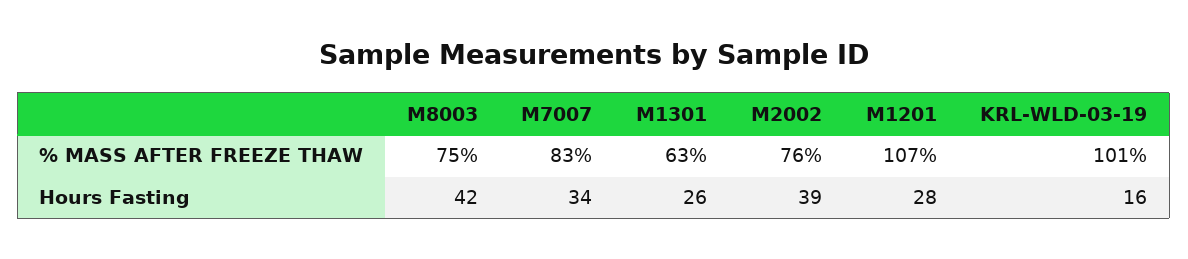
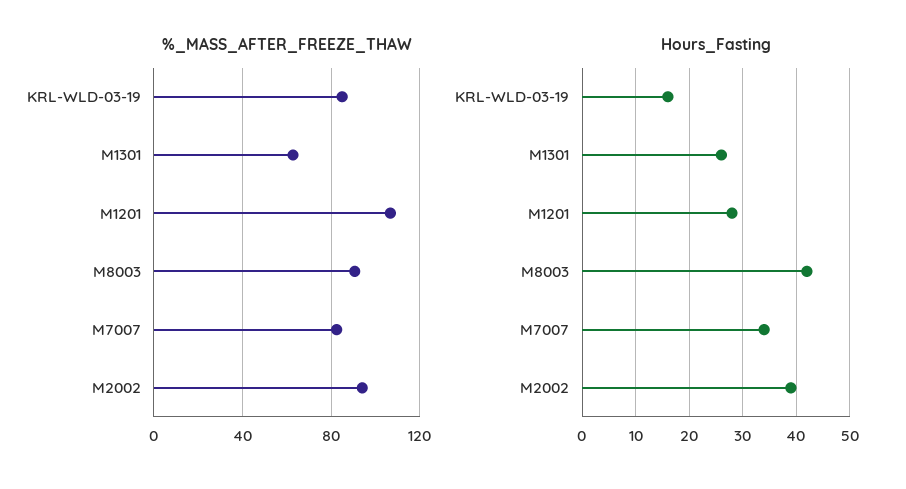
  {
    "% MASS AFTER FREEZE THAW": {
-     "M8003": 75,
+     "M8003": 90,
      "M7007": 83,
      "M1301": 63,
-     "M2002": 76,
+     "M2002": 95,
      "M1201": 107,
-     "KRL-WLD-03-19": 101
+     "KRL-WLD-03-19": 85
    },
    "Hours Fasting": {
      "M8003": 42,
      "M7007": 34,
      "M1301": 26,
      "M2002": 39,
      "M1201": 28,
      "KRL-WLD-03-19": 16
    }
  }

